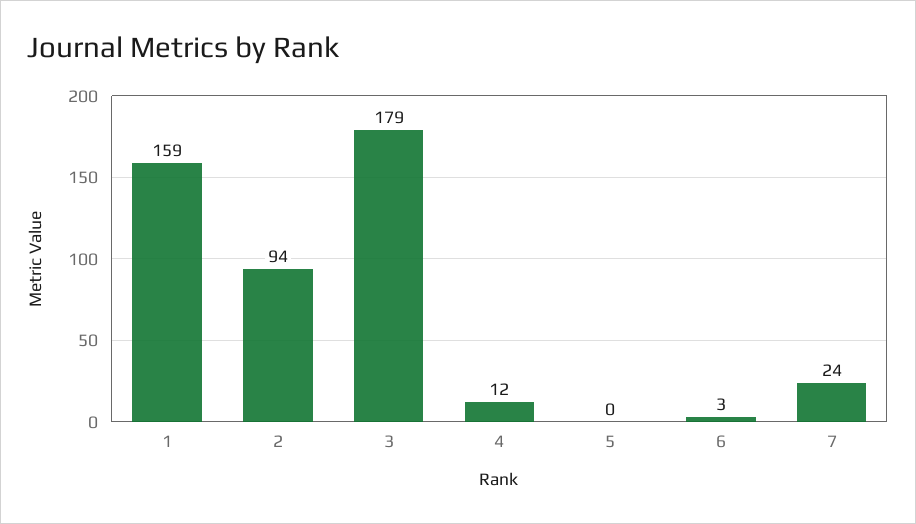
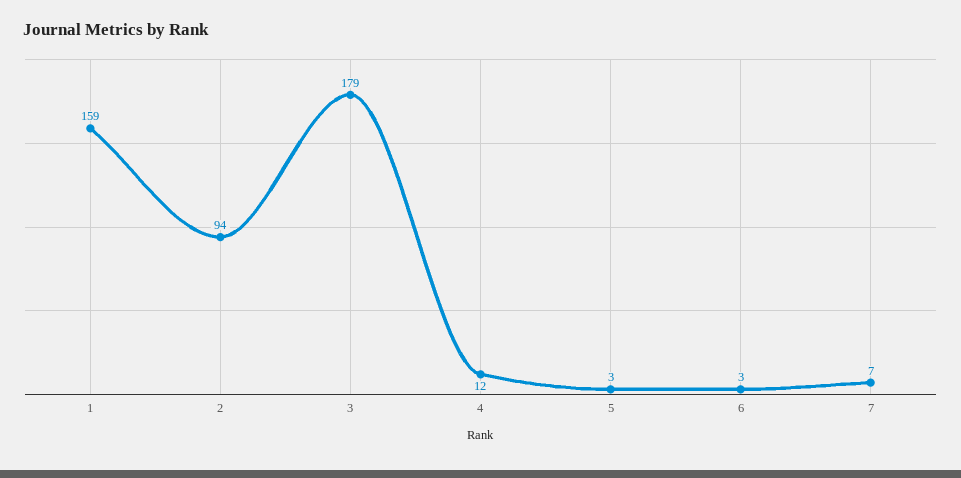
  {
    "1": 159,
    "2": 94,
    "3": 179,
    "4": 12,
-   "5": 0,
+   "5": 3,
    "6": 3,
-   "7": 24
+   "7": 7
  }

